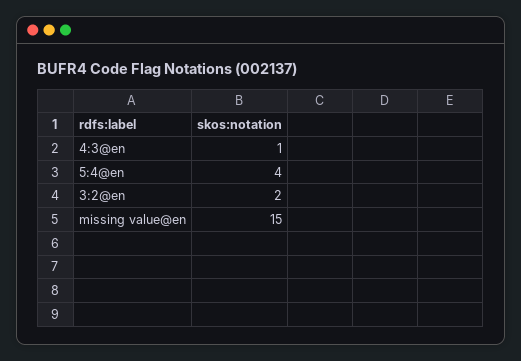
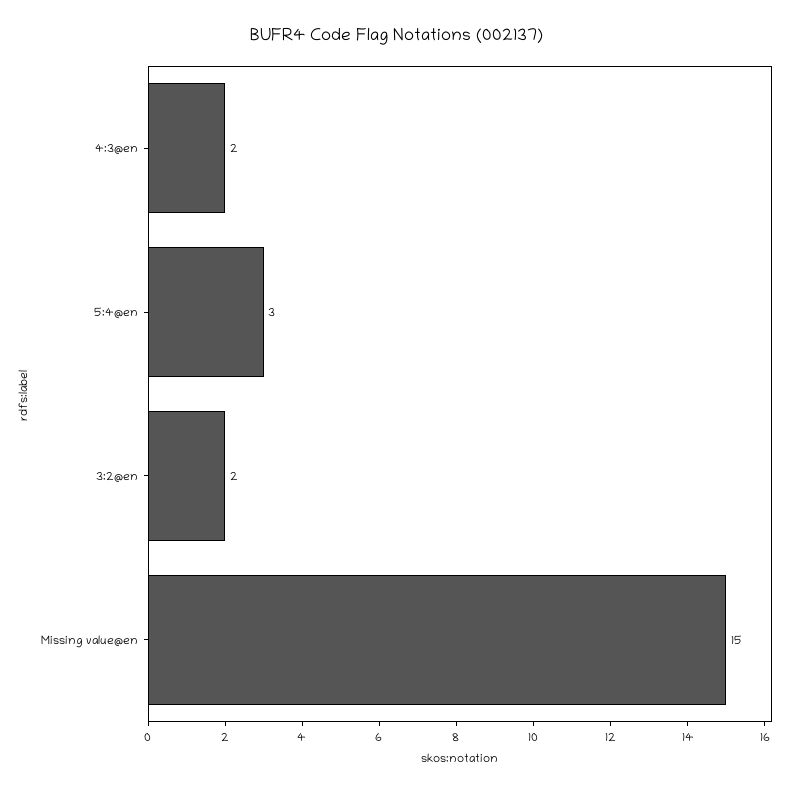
  {
-   "4:3@en": 1,
+   "4:3@en": 2,
-   "5:4@en": 4,
+   "5:4@en": 3,
    "3:2@en": 2,
    "missing value@en": 15
  }

